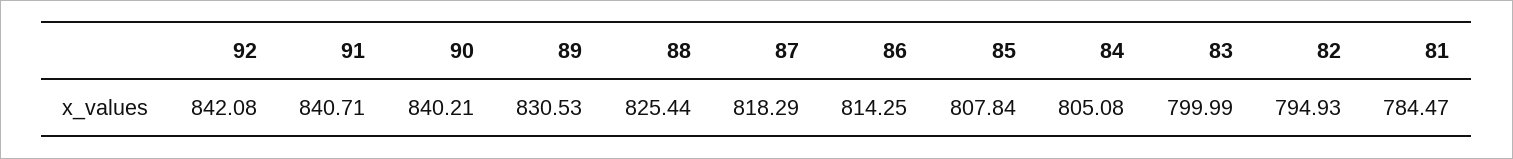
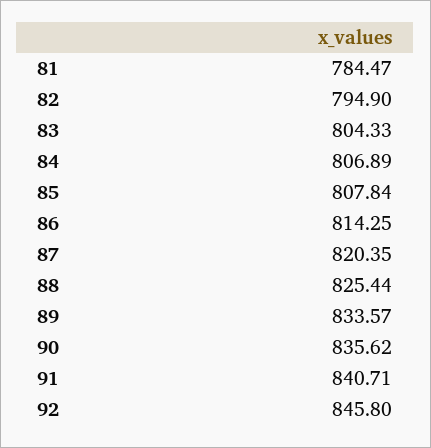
  {
-   "92": 842.08,
+   "92": 845.8,
    "91": 840.71,
-   "90": 840.21,
+   "90": 835.62,
-   "89": 830.53,
+   "89": 833.57,
    "88": 825.44,
-   "87": 818.29,
+   "87": 820.35,
    "86": 814.25,
    "85": 807.84,
-   "84": 805.08,
+   "84": 806.89,
-   "83": 799.99,
+   "83": 804.33,
-   "82": 794.93,
+   "82": 794.9,
    "81": 784.47
  }

